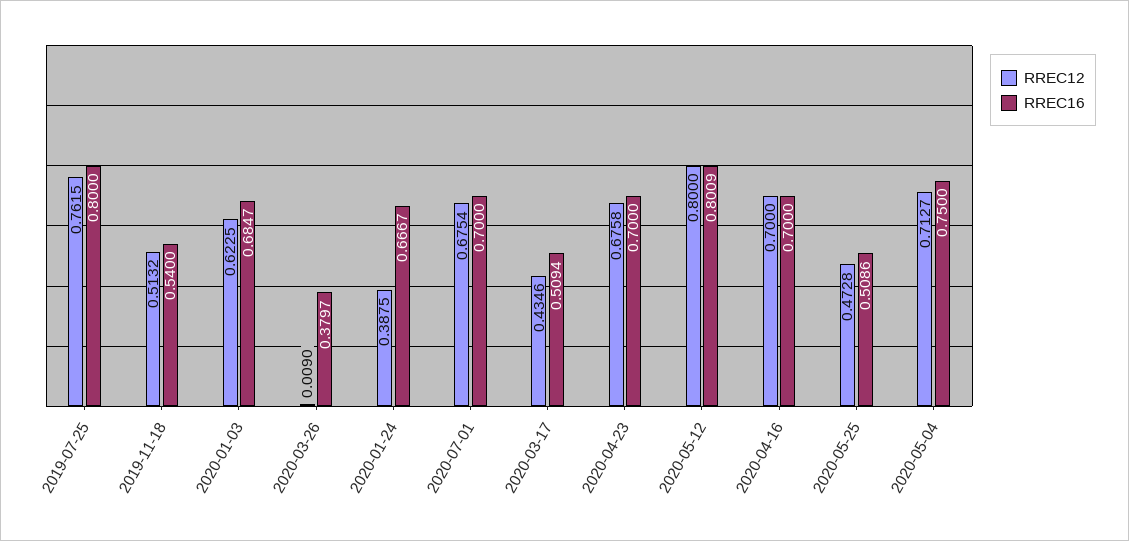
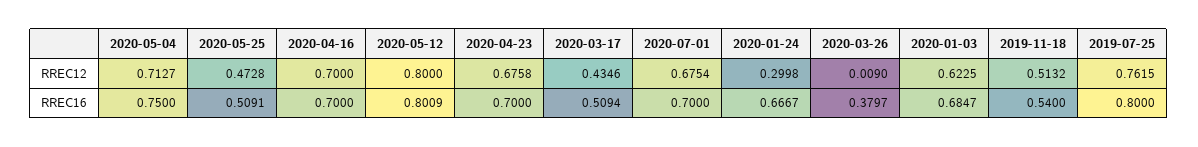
  {
    "RREC12": {
      "2019-07-25": 0.7615,
      "2019-11-18": 0.5132,
      "2020-01-03": 0.6225,
      "2020-03-26": 0.009,
-     "2020-01-24": 0.3875,
+     "2020-01-24": 0.2998,
      "2020-07-01": 0.6754,
      "2020-03-17": 0.4346,
      "2020-04-23": 0.6758,
      "2020-05-12": 0.8,
      "2020-04-16": 0.7,
      "2020-05-25": 0.4728,
      "2020-05-04": 0.7127
    },
    "RREC16": {
      "2019-07-25": 0.8,
      "2019-11-18": 0.54,
      "2020-01-03": 0.6847,
      "2020-03-26": 0.3797,
      "2020-01-24": 0.6667,
      "2020-07-01": 0.7,
      "2020-03-17": 0.5094,
      "2020-04-23": 0.7,
      "2020-05-12": 0.8009,
      "2020-04-16": 0.7,
-     "2020-05-25": 0.5086,
+     "2020-05-25": 0.5091,
      "2020-05-04": 0.75
    }
  }

